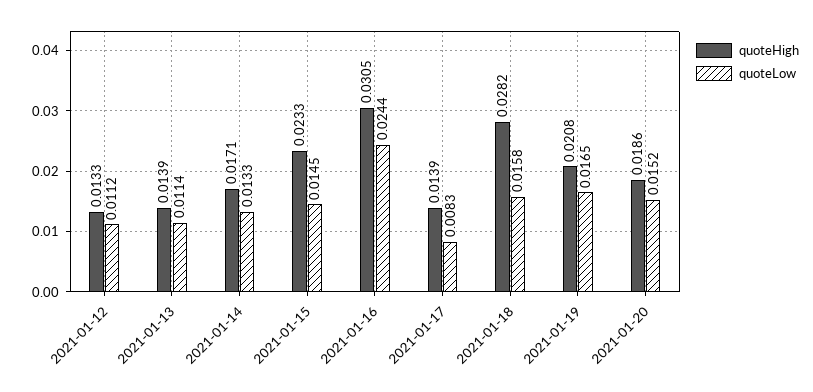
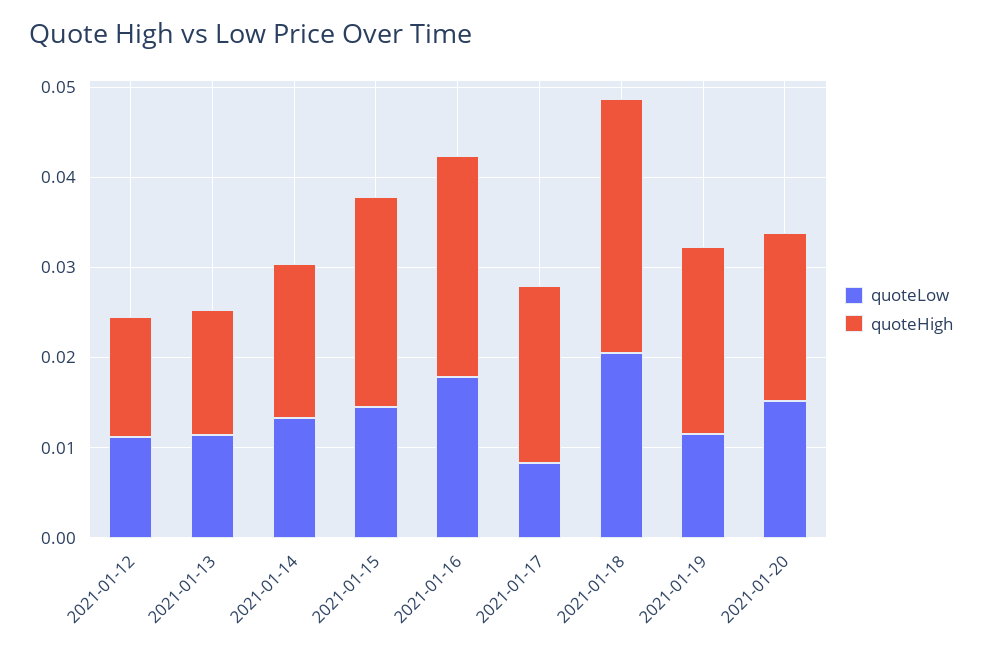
  {
    "quoteHigh": {
      "2021-01-12": 0.0133,
      "2021-01-13": 0.0139,
      "2021-01-14": 0.0171,
      "2021-01-15": 0.0233,
-     "2021-01-16": 0.0305,
+     "2021-01-16": 0.024,
-     "2021-01-17": 0.0139,
+     "2021-01-17": 0.02,
      "2021-01-18": 0.0282,
      "2021-01-19": 0.0208,
      "2021-01-20": 0.0186
    },
    "quoteLow": {
      "2021-01-12": 0.0112,
      "2021-01-13": 0.0114,
      "2021-01-14": 0.0133,
      "2021-01-15": 0.0145,
-     "2021-01-16": 0.0244,
+     "2021-01-16": 0.018,
      "2021-01-17": 0.0083,
-     "2021-01-18": 0.0158,
+     "2021-01-18": 0.02,
-     "2021-01-19": 0.0165,
+     "2021-01-19": 0.012,
      "2021-01-20": 0.0152
    }
  }

